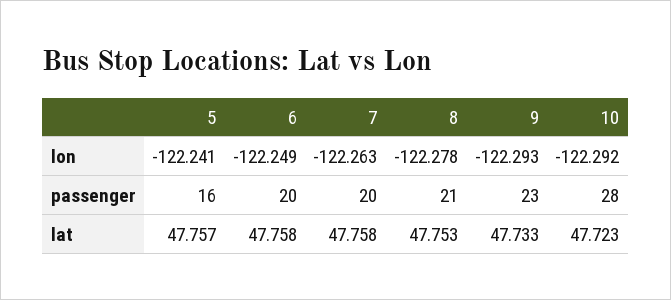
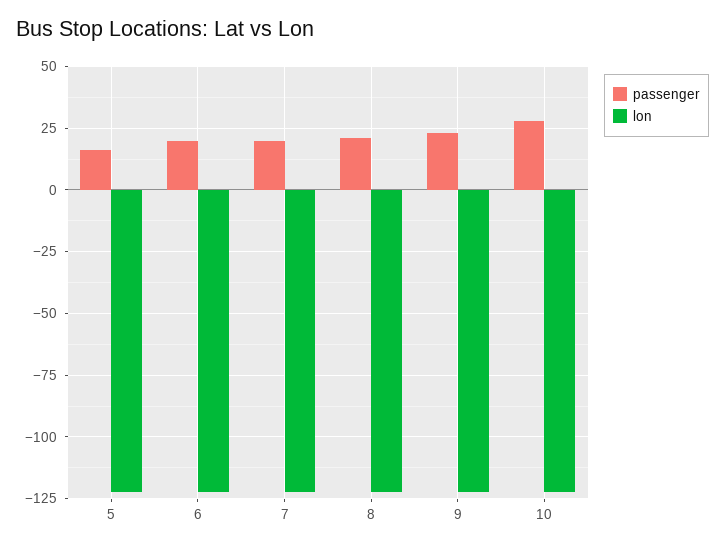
  {
    "lon": {
      "5": -122.241,
      "6": -122.249,
      "7": -122.263,
      "8": -122.278,
      "9": -122.293,
      "10": -122.292
    },
    "passenger": {
      "5": 16,
      "6": 20,
      "7": 20,
      "8": 21,
      "9": 23,
      "10": 28
-   },
+   }
-   "lat": {
-     "5": 47.757,
-     "6": 47.758,
-     "7": 47.758,
-     "8": 47.753,
-     "9": 47.733,
-     "10": 47.723
-   }
  }

